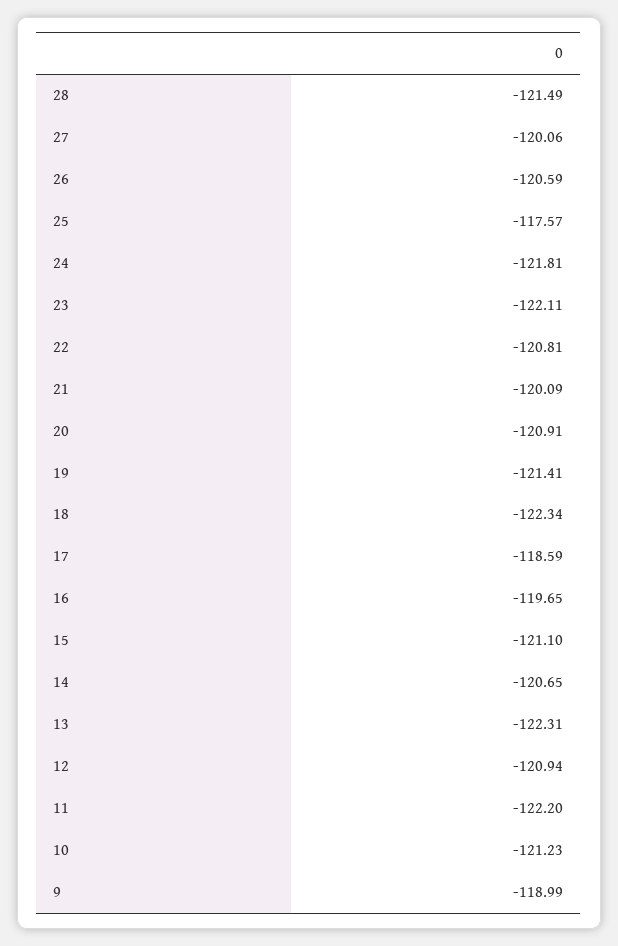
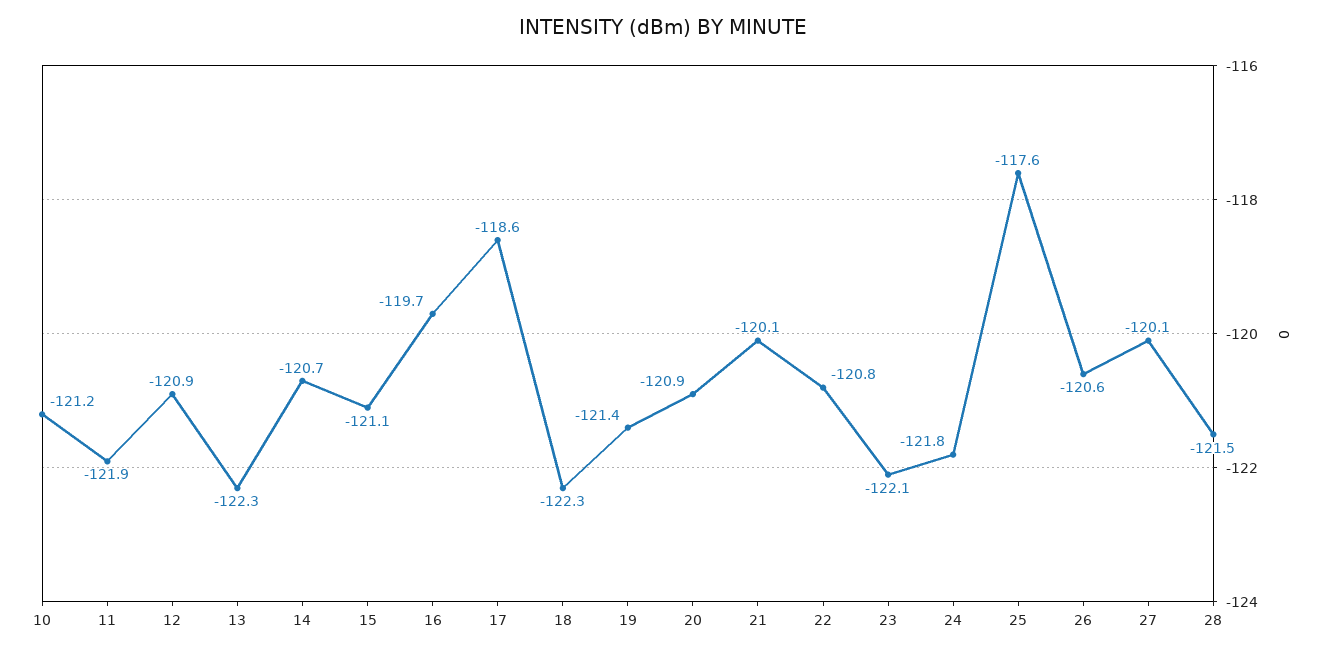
  {
    "28": -121.49,
    "27": -120.06,
    "26": -120.59,
    "25": -117.57,
    "24": -121.81,
    "23": -122.11,
    "22": -120.81,
    "21": -120.09,
    "20": -120.91,
    "19": -121.41,
    "18": -122.34,
    "17": -118.59,
    "16": -119.65,
    "15": -121.1,
    "14": -120.65,
    "13": -122.31,
    "12": -120.94,
-   "11": -122.2,
+   "11": -121.9,
-   "10": -121.23,
+   "10": -121.23
-   "9": -118.99
  }

